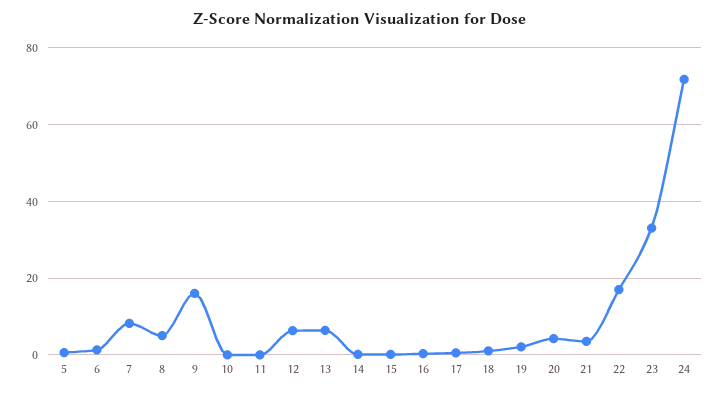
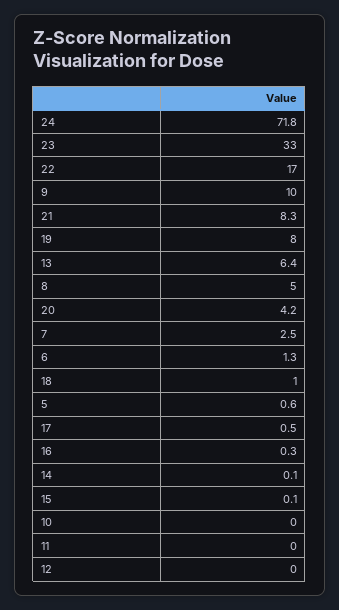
  {
    "5": 0.6,
    "6": 1.3,
-   "7": 8,
+   "7": 2.5,
    "8": 5,
-   "9": 16,
+   "9": 10,
    "10": 0,
    "11": 0,
-   "12": 6,
+   "12": 0,
    "13": 6.4,
    "14": 0.1,
    "15": 0.1,
    "16": 0.3,
    "17": 0.5,
    "18": 1,
-   "19": 2,
+   "19": 8,
    "20": 4.2,
-   "21": 4,
+   "21": 8.3,
    "22": 17,
    "23": 33,
    "24": 71.8
  }

